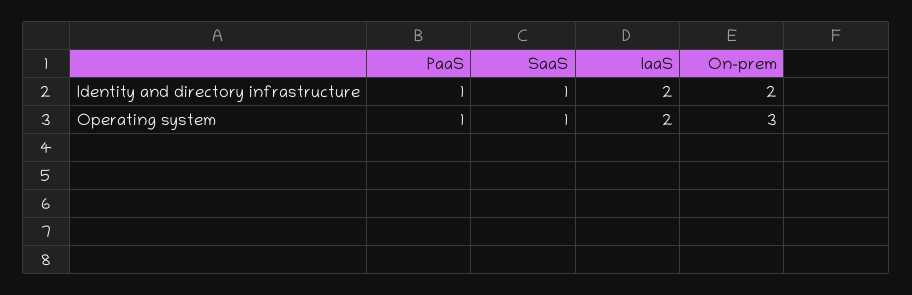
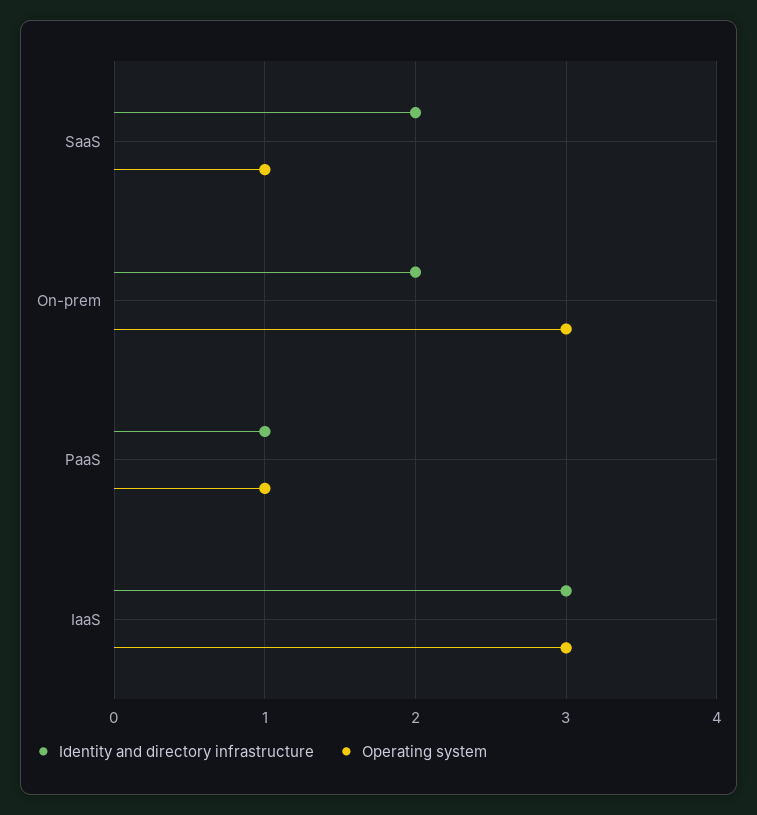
  {
    "Identity and directory infrastructure": {
      "PaaS": 1,
-     "SaaS": 1,
+     "SaaS": 2,
-     "IaaS": 2,
+     "IaaS": 3,
      "On-prem": 2
    },
    "Operating system": {
      "PaaS": 1,
      "SaaS": 1,
-     "IaaS": 2,
+     "IaaS": 3,
      "On-prem": 3
    }
  }

